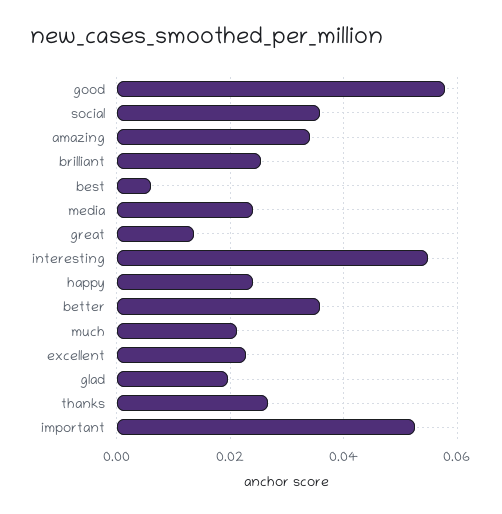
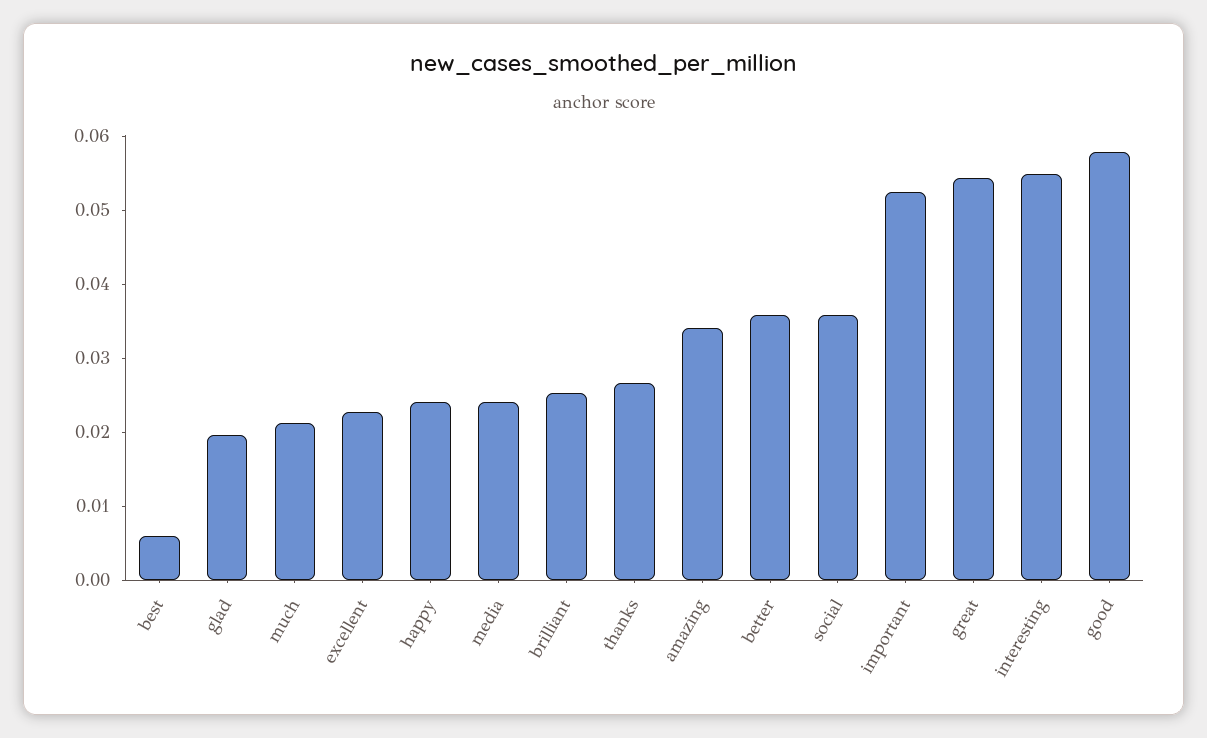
  {
    "good": 0.058,
    "social": 0.036,
    "amazing": 0.034,
    "brilliant": 0.026,
    "best": 0.006,
    "media": 0.024,
-   "great": 0.014,
+   "great": 0.054,
    "interesting": 0.054,
    "happy": 0.024,
    "better": 0.036,
    "much": 0.022,
    "excellent": 0.022,
    "glad": 0.02,
    "thanks": 0.026,
    "important": 0.052
  }

